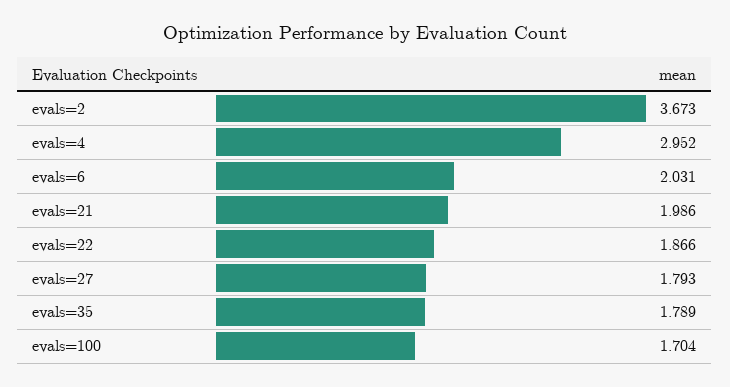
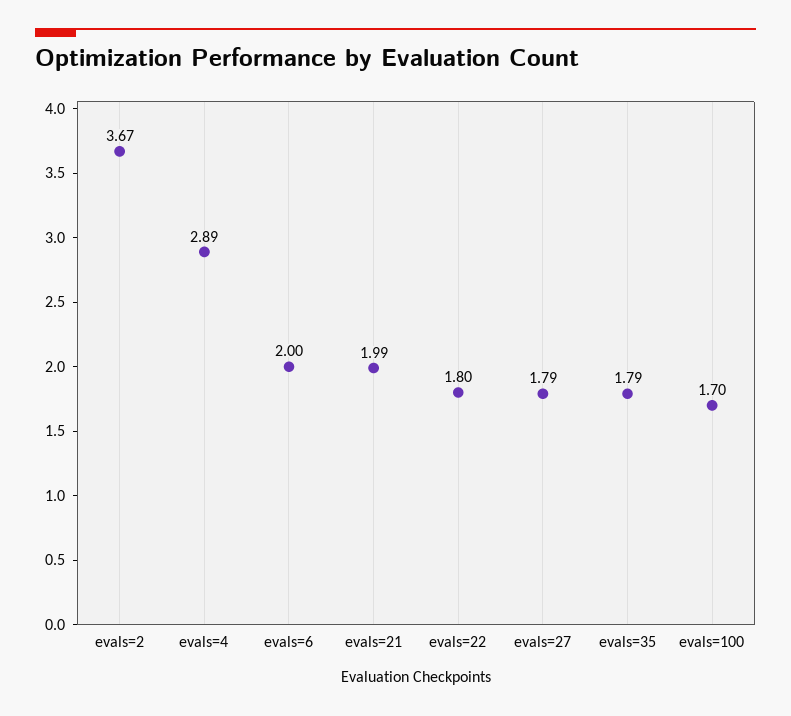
  {
    "evals=2": 3.673,
-   "evals=4": 2.952,
+   "evals=4": 2.89,
-   "evals=6": 2.031,
+   "evals=6": 2,
    "evals=21": 1.986,
-   "evals=22": 1.866,
+   "evals=22": 1.8,
    "evals=27": 1.793,
    "evals=35": 1.789,
    "evals=100": 1.704
  }

